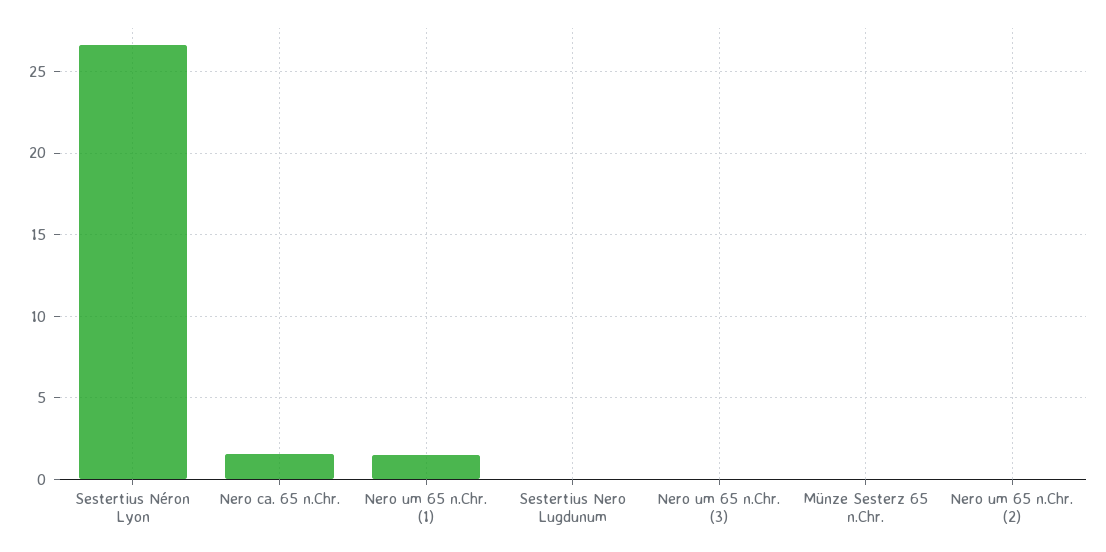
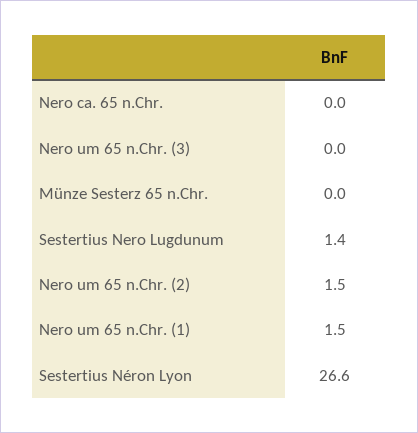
  {
    "Sestertius Néron Lyon": 26.6,
-   "Nero ca. 65 n.Chr.": 1.5,
+   "Nero ca. 65 n.Chr.": 0,
    "Nero um 65 n.Chr. (1)": 1.5,
-   "Sestertius Nero Lugdunum": 0,
+   "Sestertius Nero Lugdunum": 1.4,
    "Nero um 65 n.Chr. (3)": 0,
    "Münze Sesterz 65 n.Chr.": 0,
-   "Nero um 65 n.Chr. (2)": 0
+   "Nero um 65 n.Chr. (2)": 1.5
  }

